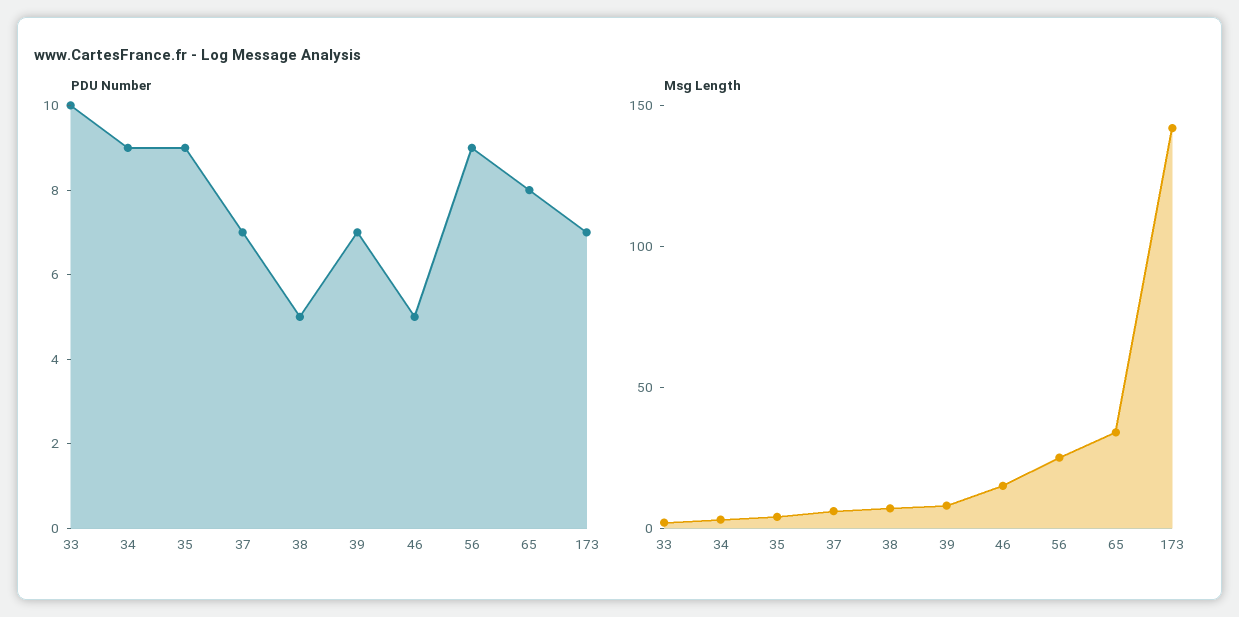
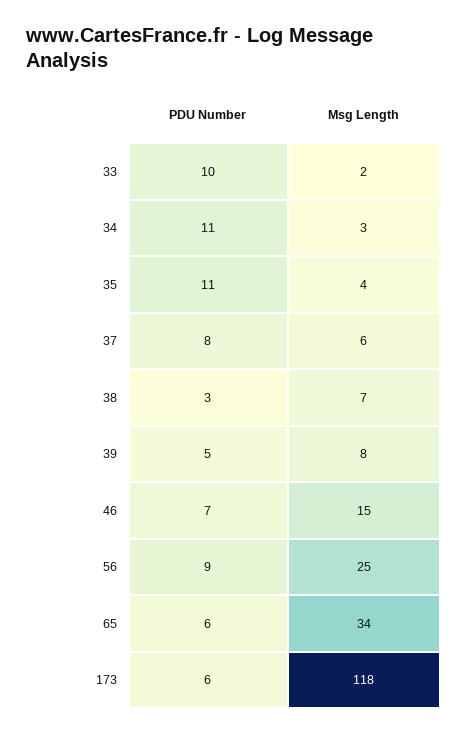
  {
    "PDU Number": {
      "33": 10,
-     "34": 9,
+     "34": 11,
-     "35": 9,
+     "35": 11,
-     "37": 7,
+     "37": 8,
-     "38": 5,
+     "38": 3,
-     "39": 7,
+     "39": 5,
-     "46": 5,
+     "46": 7,
      "56": 9,
-     "65": 8,
+     "65": 6,
-     "173": 7
+     "173": 6
    },
    "Msg Length": {
      "33": 2,
      "34": 3,
      "35": 4,
      "37": 6,
      "38": 7,
      "39": 8,
      "46": 15,
      "56": 25,
      "65": 34,
-     "173": 140
+     "173": 118
    }
  }

